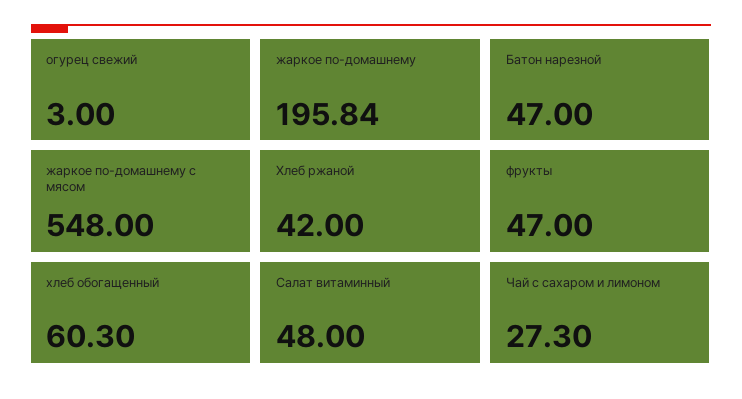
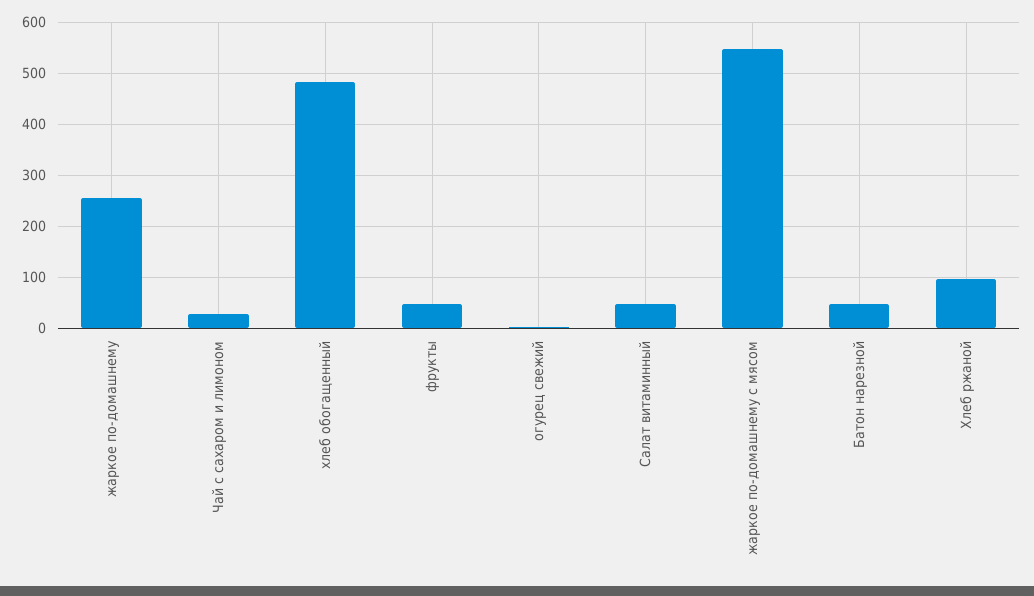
  {
    "огурец свежий": 3,
-   "жаркое по-домашнему": 195.84,
+   "жаркое по-домашнему": 260,
    "Батон нарезной": 47,
    "жаркое по-домашнему с мясом": 548,
-   "Хлеб ржаной": 42,
+   "Хлеб ржаной": 100,
    "фрукты": 47,
-   "хлеб обогащенный": 60.3,
+   "хлеб обогащенный": 480,
    "Салат витаминный": 48,
    "Чай с сахаром и лимоном": 27.3
  }

